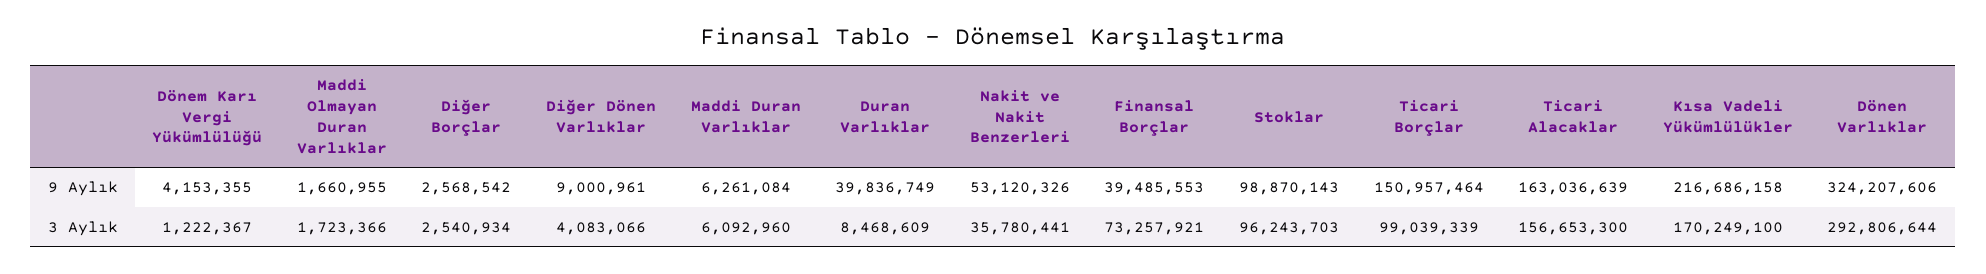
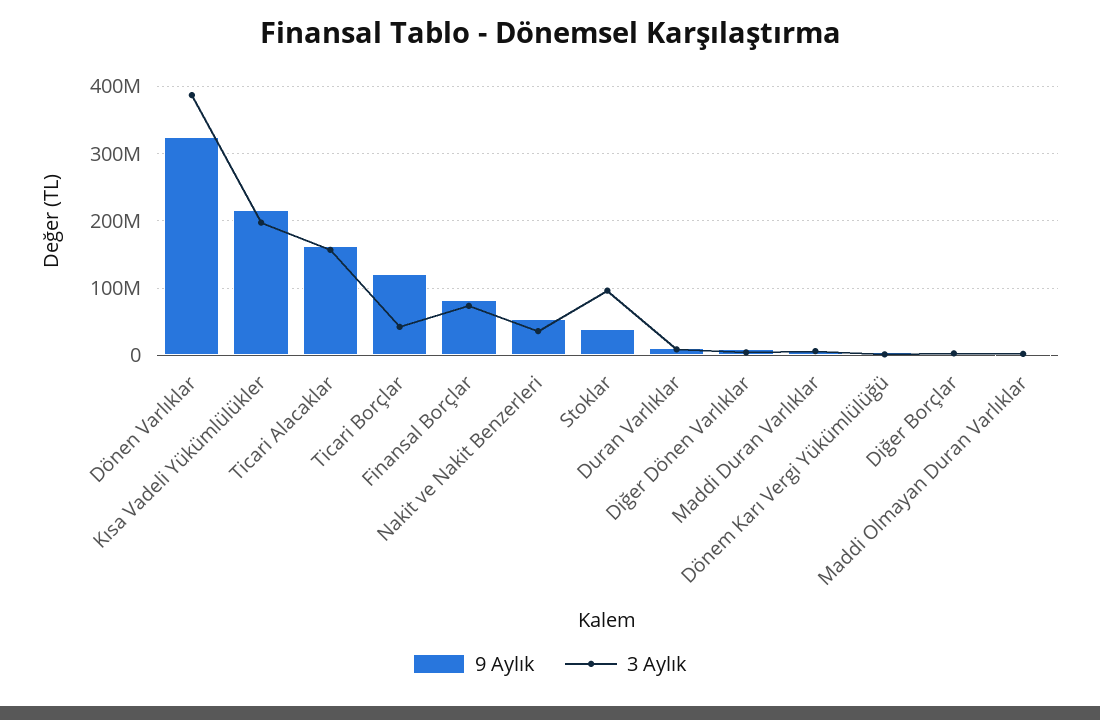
  {
    "9 Aylık": {
      "Dönem Karı Vergi Yükümlülüğü": 4153355,
      "Maddi Olmayan Duran Varlıklar": 1660955,
      "Diğer Borçlar": 2568542,
      "Diğer Dönen Varlıklar": 9000961,
      "Maddi Duran Varlıklar": 6261084,
-     "Duran Varlıklar": 39836749,
+     "Duran Varlıklar": 10000000,
      "Nakit ve Nakit Benzerleri": 53120326,
-     "Finansal Borçlar": 39485553,
+     "Finansal Borçlar": 80000000,
-     "Stoklar": 98870143,
+     "Stoklar": 40000000,
-     "Ticari Borçlar": 150957464,
+     "Ticari Borçlar": 120000000,
      "Ticari Alacaklar": 163036639,
      "Kısa Vadeli Yükümlülükler": 216686158,
      "Dönen Varlıklar": 324207606
    },
    "3 Aylık": {
      "Dönem Karı Vergi Yükümlülüğü": 1222367,
      "Maddi Olmayan Duran Varlıklar": 1723366,
      "Diğer Borçlar": 2540934,
      "Diğer Dönen Varlıklar": 4083066,
      "Maddi Duran Varlıklar": 6092960,
      "Duran Varlıklar": 8468609,
      "Nakit ve Nakit Benzerleri": 35780441,
      "Finansal Borçlar": 73257921,
      "Stoklar": 96243703,
-     "Ticari Borçlar": 99039339,
+     "Ticari Borçlar": 40000000,
      "Ticari Alacaklar": 156653300,
-     "Kısa Vadeli Yükümlülükler": 170249100,
+     "Kısa Vadeli Yükümlülükler": 200000000,
-     "Dönen Varlıklar": 292806644
+     "Dönen Varlıklar": 390000000
    }
  }

